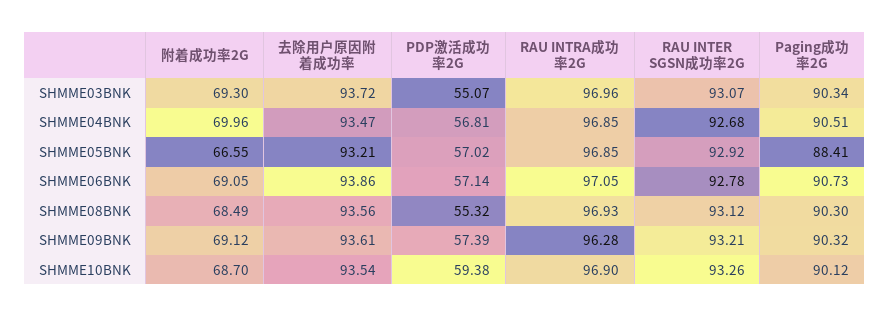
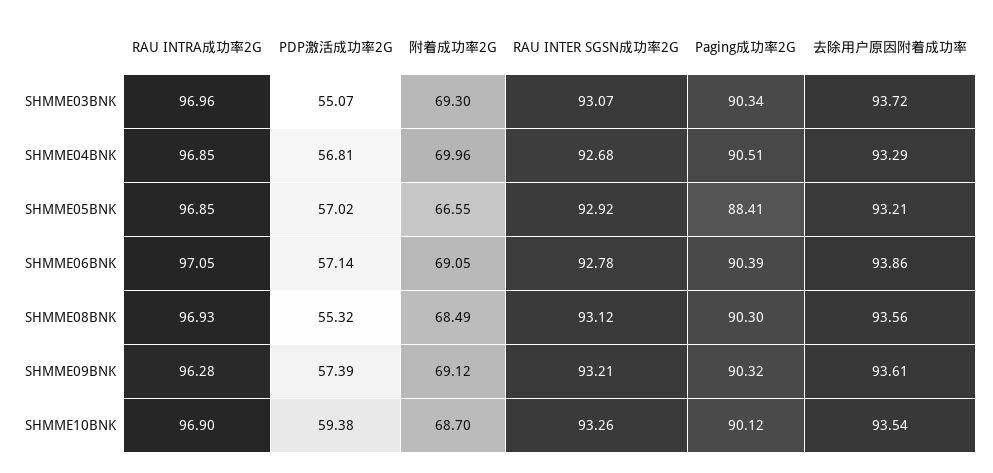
  {
    "附着成功率2G": {
      "SHMME03BNK": 69.3,
      "SHMME04BNK": 69.96,
      "SHMME05BNK": 66.55,
      "SHMME06BNK": 69.05,
      "SHMME08BNK": 68.49,
      "SHMME09BNK": 69.12,
      "SHMME10BNK": 68.7
    },
    "去除用户原因附着成功率": {
      "SHMME03BNK": 93.72,
-     "SHMME04BNK": 93.47,
+     "SHMME04BNK": 93.29,
      "SHMME05BNK": 93.21,
      "SHMME06BNK": 93.86,
      "SHMME08BNK": 93.56,
      "SHMME09BNK": 93.61,
      "SHMME10BNK": 93.54
    },
    "PDP激活成功率2G": {
      "SHMME03BNK": 55.07,
      "SHMME04BNK": 56.81,
      "SHMME05BNK": 57.02,
      "SHMME06BNK": 57.14,
      "SHMME08BNK": 55.32,
      "SHMME09BNK": 57.39,
      "SHMME10BNK": 59.38
    },
    "RAU INTRA成功率2G": {
      "SHMME03BNK": 96.96,
      "SHMME04BNK": 96.85,
      "SHMME05BNK": 96.85,
      "SHMME06BNK": 97.05,
      "SHMME08BNK": 96.93,
      "SHMME09BNK": 96.28,
      "SHMME10BNK": 96.9
    },
    "RAU INTER SGSN成功率2G": {
      "SHMME03BNK": 93.07,
      "SHMME04BNK": 92.68,
      "SHMME05BNK": 92.92,
      "SHMME06BNK": 92.78,
      "SHMME08BNK": 93.12,
      "SHMME09BNK": 93.21,
      "SHMME10BNK": 93.26
    },
    "Paging成功率2G": {
      "SHMME03BNK": 90.34,
      "SHMME04BNK": 90.51,
      "SHMME05BNK": 88.41,
-     "SHMME06BNK": 90.73,
+     "SHMME06BNK": 90.39,
      "SHMME08BNK": 90.3,
      "SHMME09BNK": 90.32,
      "SHMME10BNK": 90.12
    }
  }

